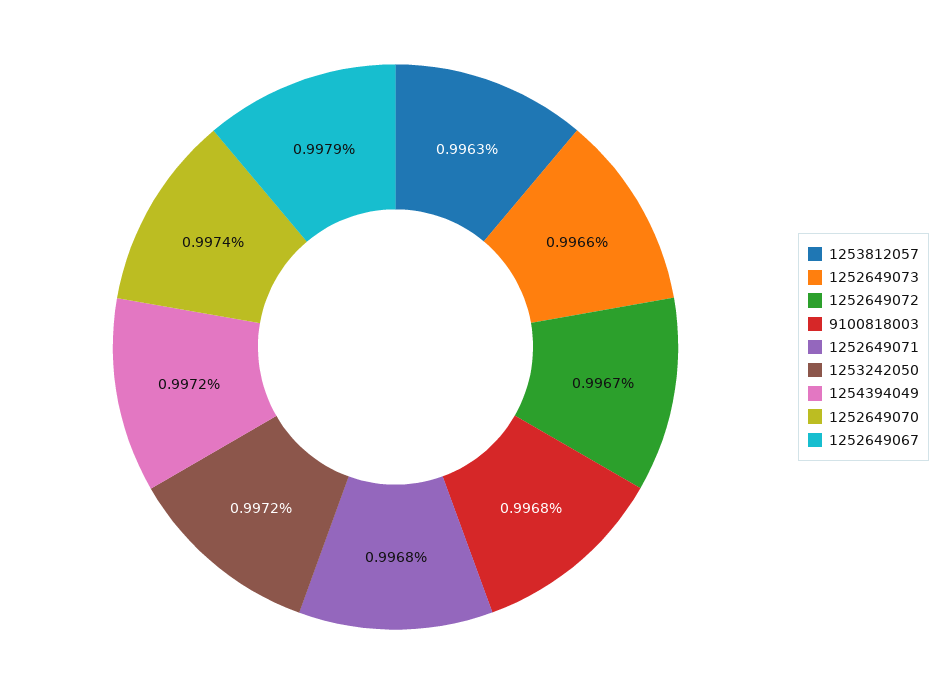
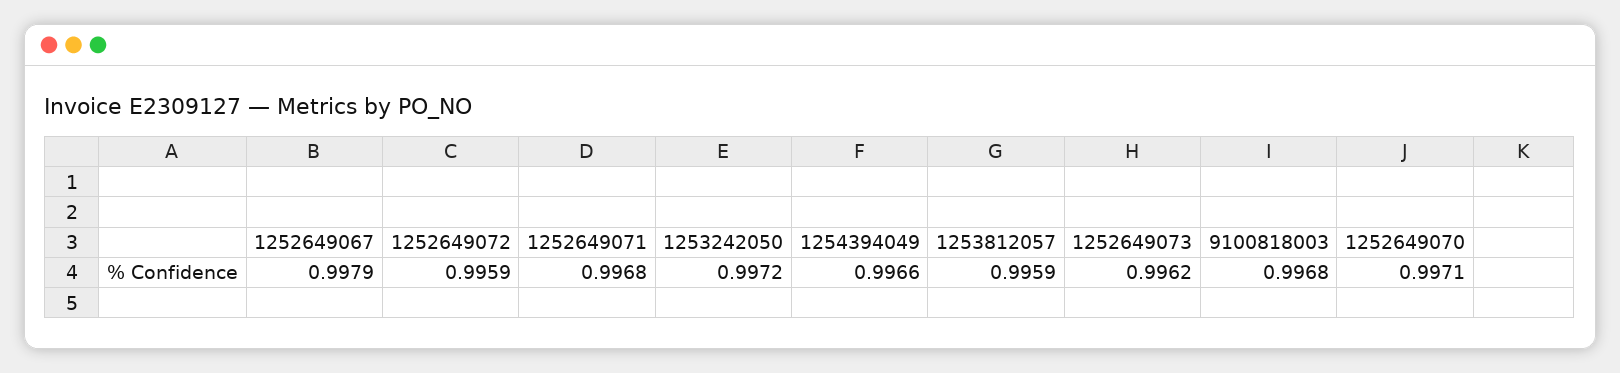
  {
-   "1253812057": 0.9963,
+   "1253812057": 0.9959,
-   "1252649073": 0.9966,
+   "1252649073": 0.9962,
-   "1252649072": 0.9967,
+   "1252649072": 0.9959,
    "9100818003": 0.9968,
    "1252649071": 0.9968,
    "1253242050": 0.9972,
-   "1254394049": 0.9972,
+   "1254394049": 0.9966,
-   "1252649070": 0.9974,
+   "1252649070": 0.9971,
    "1252649067": 0.9979
  }

